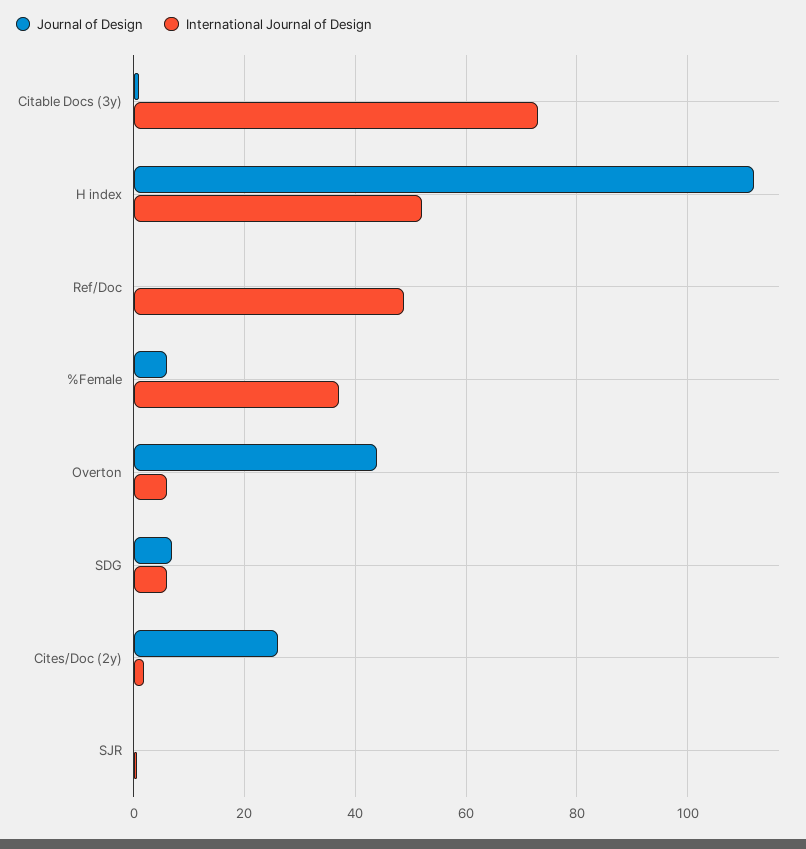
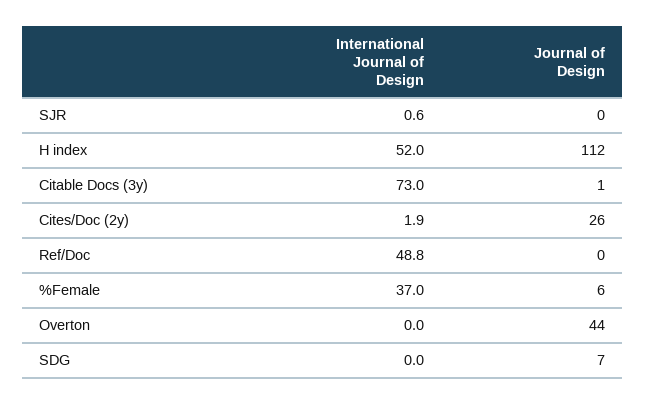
  {
    "Journal of Design": {
      "Citable Docs (3y)": 1,
      "H index": 112,
      "Ref/Doc": 0,
      "%Female": 6,
      "Overton": 44,
      "SDG": 7,
      "Cites/Doc (2y)": 26,
      "SJR": 0
    },
    "International Journal of Design": {
      "Citable Docs (3y)": 73,
      "H index": 52,
      "Ref/Doc": 48.8,
      "%Female": 37,
-     "Overton": 6,
+     "Overton": 0,
-     "SDG": 6,
+     "SDG": 0,
      "Cites/Doc (2y)": 1.9,
      "SJR": 0.6
    }
  }

